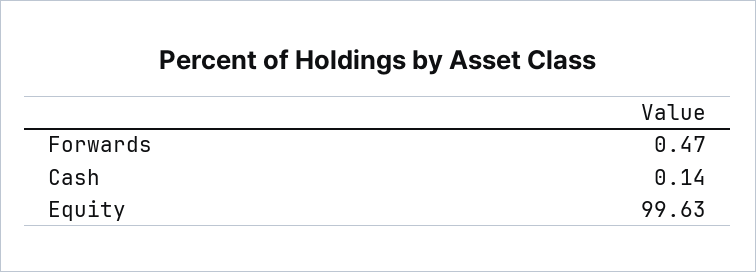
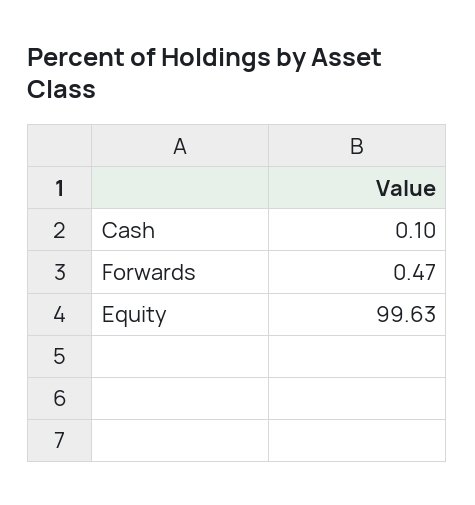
  {
    "Forwards": 0.47,
-   "Cash": 0.14,
+   "Cash": 0.1,
    "Equity": 99.63
  }

